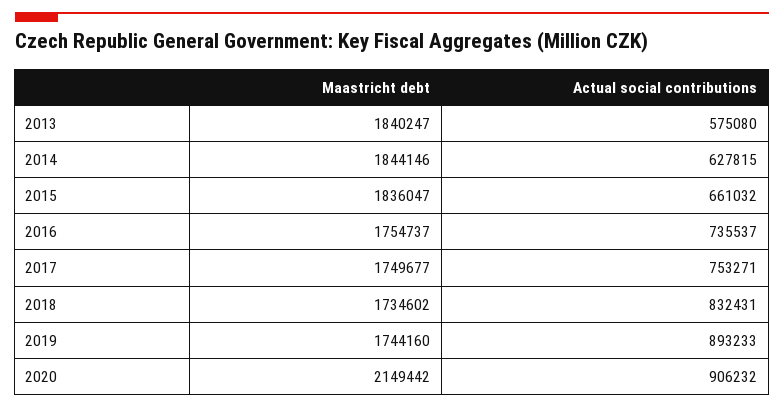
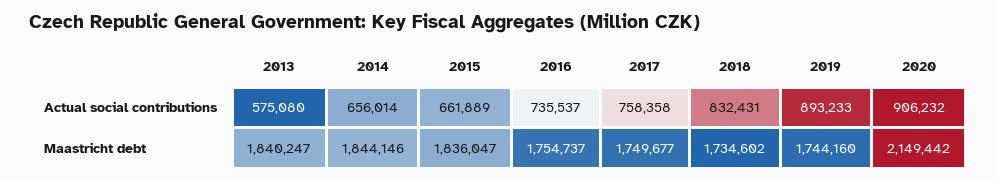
  {
    "Maastricht debt": {
      "2013": 1840247,
      "2014": 1844146,
      "2015": 1836047,
      "2016": 1754737,
      "2017": 1749677,
      "2018": 1734602,
      "2019": 1744160,
      "2020": 2149442
    },
    "Actual social contributions": {
      "2013": 575080,
-     "2014": 627815,
+     "2014": 656014,
-     "2015": 661032,
+     "2015": 661889,
      "2016": 735537,
-     "2017": 753271,
+     "2017": 758358,
      "2018": 832431,
      "2019": 893233,
      "2020": 906232
    }
  }

